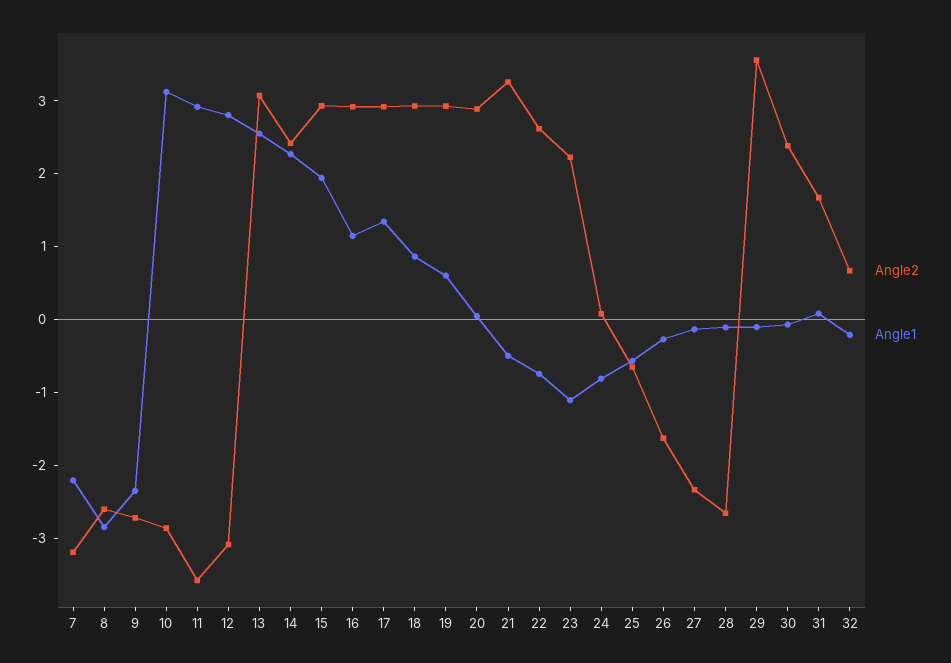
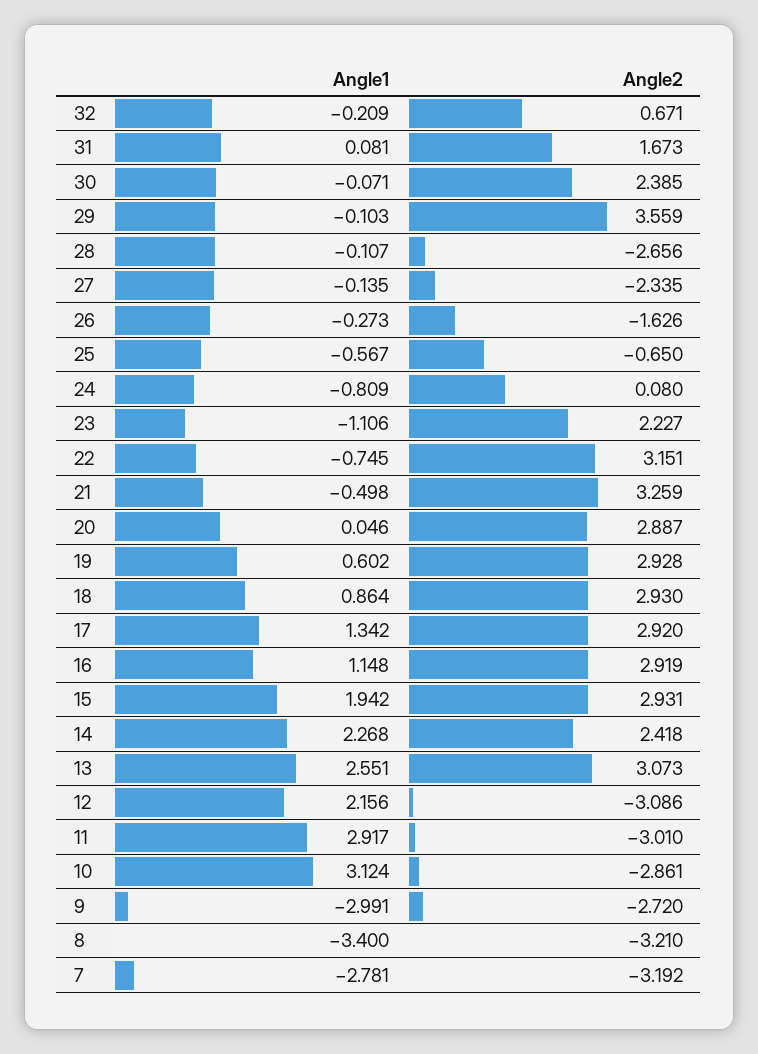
  {
    "Angle2": {
      "7": -3.192,
-     "8": -2.6,
+     "8": -3.21,
      "9": -2.72,
      "10": -2.861,
-     "11": -3.6,
+     "11": -3.01,
      "12": -3.086,
      "13": 3.073,
      "14": 2.418,
      "15": 2.931,
      "16": 2.919,
      "17": 2.92,
      "18": 2.93,
      "19": 2.928,
      "20": 2.887,
      "21": 3.259,
-     "22": 2.6,
+     "22": 3.151,
      "23": 2.227,
      "24": 0.08,
      "25": -0.65,
      "26": -1.626,
      "27": -2.335,
      "28": -2.656,
      "29": 3.559,
      "30": 2.385,
      "31": 1.673,
      "32": 0.671
    },
    "Angle1": {
-     "7": -2.2,
+     "7": -2.781,
-     "8": -2.8,
+     "8": -3.4,
-     "9": -2.4,
+     "9": -2.991,
      "10": 3.124,
      "11": 2.917,
-     "12": 2.8,
+     "12": 2.156,
      "13": 2.551,
      "14": 2.268,
      "15": 1.942,
      "16": 1.148,
      "17": 1.342,
      "18": 0.864,
      "19": 0.602,
      "20": 0.046,
      "21": -0.498,
      "22": -0.745,
      "23": -1.106,
      "24": -0.809,
      "25": -0.567,
      "26": -0.273,
      "27": -0.135,
      "28": -0.107,
      "29": -0.103,
      "30": -0.071,
      "31": 0.081,
      "32": -0.209
    }
  }

